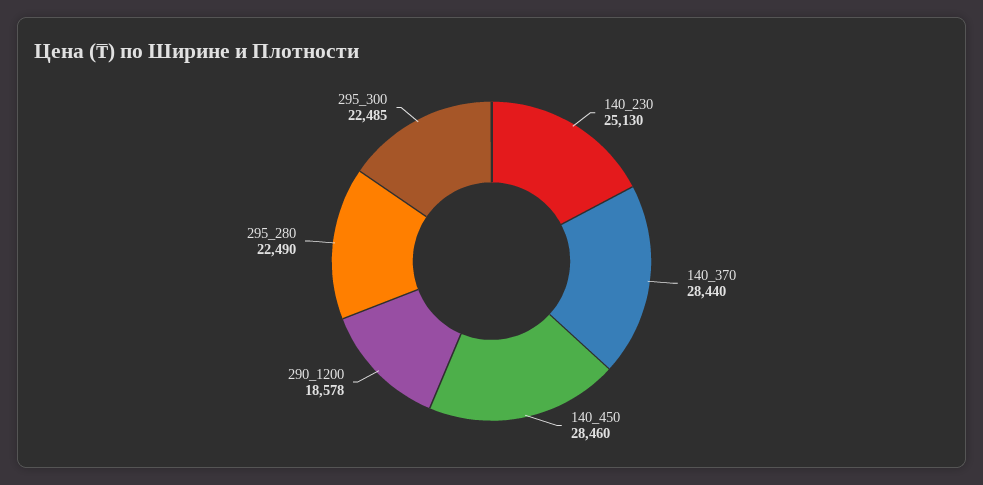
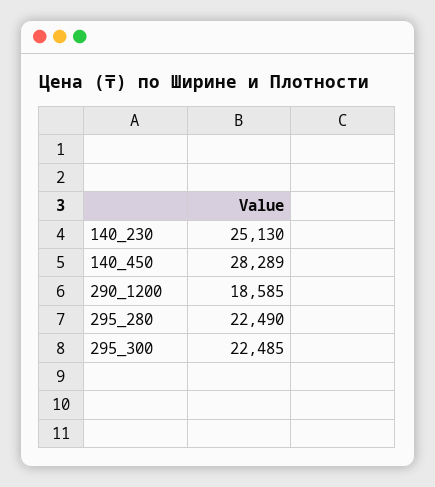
  {
    "140_230": 25130,
-   "140_370": 28440,
-   "140_450": 28460,
+   "140_450": 28289,
-   "290_1200": 18578,
+   "290_1200": 18585,
    "295_280": 22490,
    "295_300": 22485
  }

